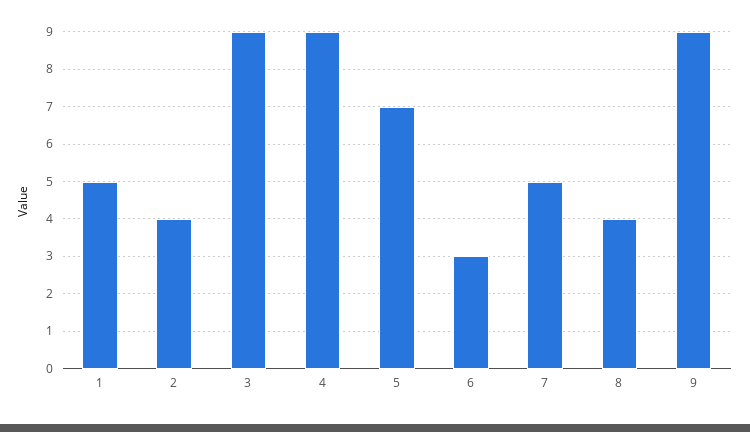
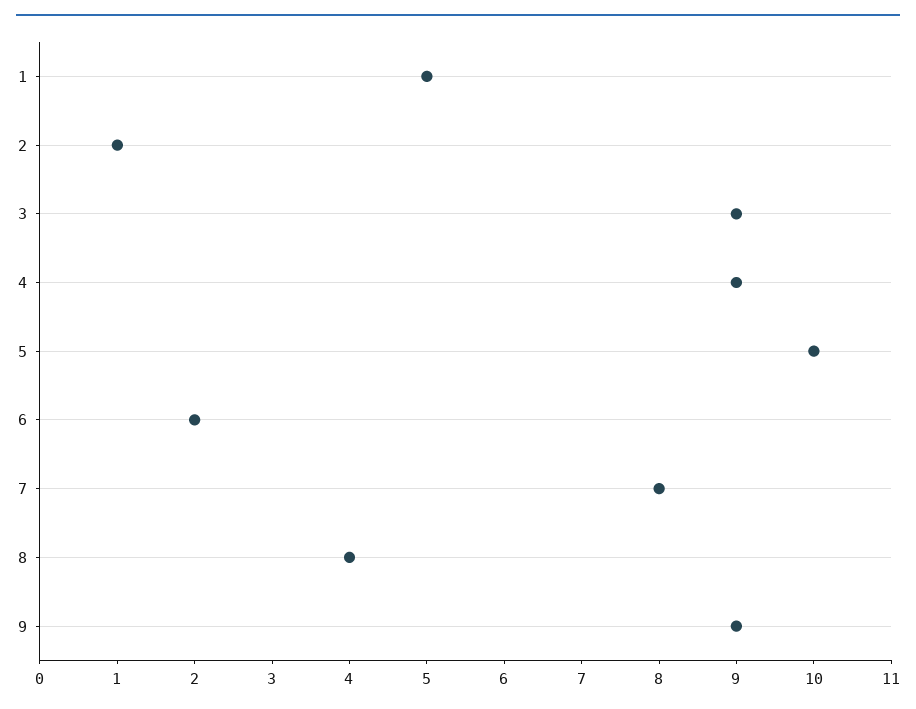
  {
    "1": 5,
-   "2": 4,
+   "2": 1,
    "3": 9,
    "4": 9,
-   "5": 7,
+   "5": 10,
-   "6": 3,
+   "6": 2,
-   "7": 5,
+   "7": 8,
    "8": 4,
    "9": 9
  }

